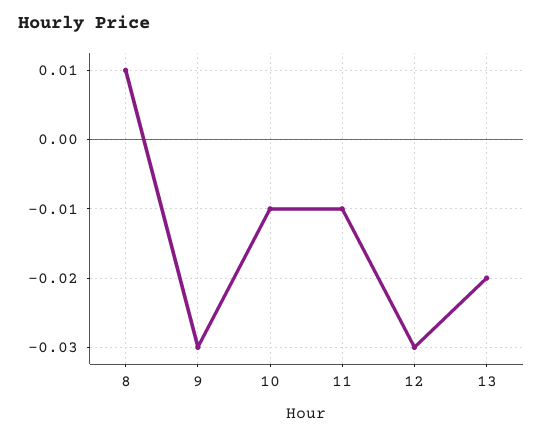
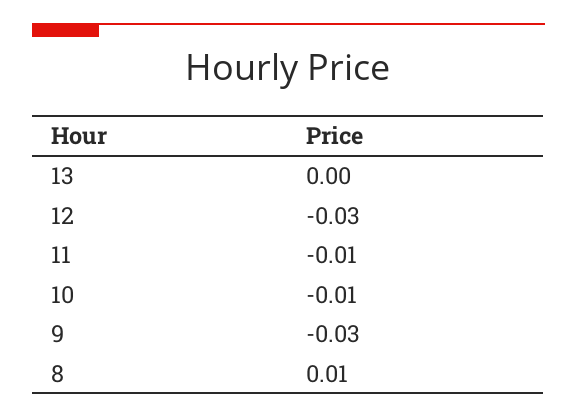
  {
    "8": 0.01,
    "9": -0.03,
    "10": -0.01,
    "11": -0.01,
    "12": -0.03,
-   "13": -0.02
+   "13": 0
  }

